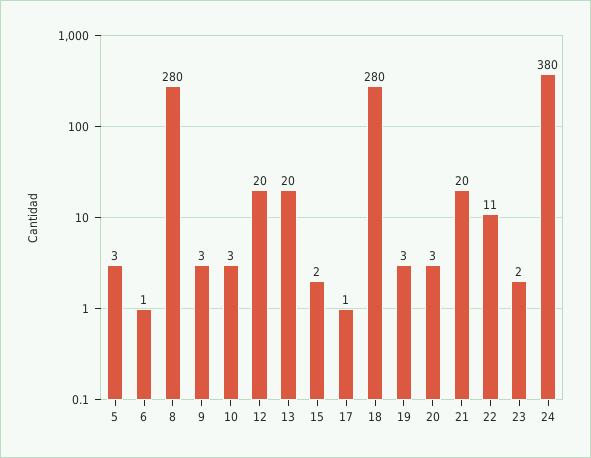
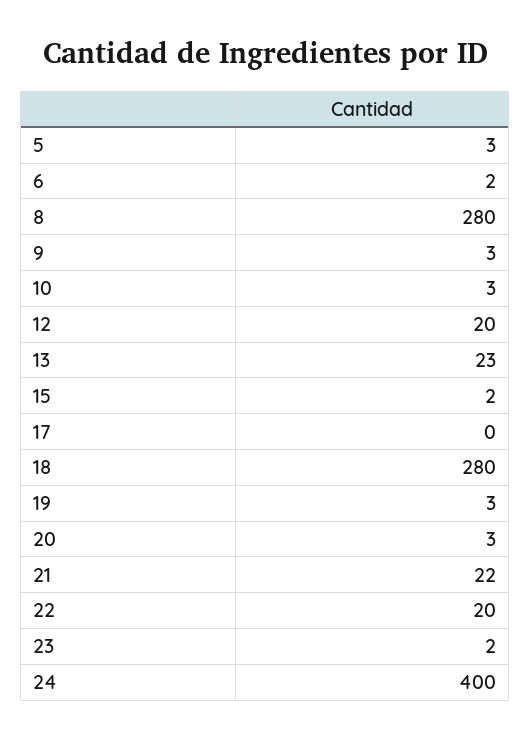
  {
    "5": 3,
-   "6": 1,
+   "6": 2,
    "8": 280,
    "9": 3,
    "10": 3,
    "12": 20,
-   "13": 20,
+   "13": 23,
    "15": 2,
-   "17": 1,
+   "17": 0,
    "18": 280,
    "19": 3,
    "20": 3,
-   "21": 20,
+   "21": 22,
-   "22": 11,
+   "22": 20,
    "23": 2,
-   "24": 380
+   "24": 400
  }

